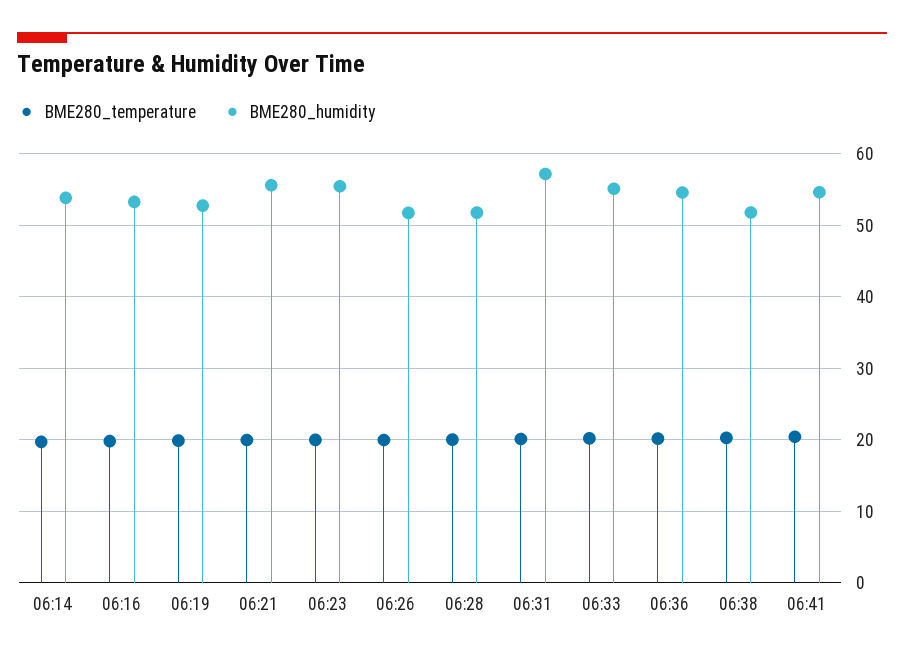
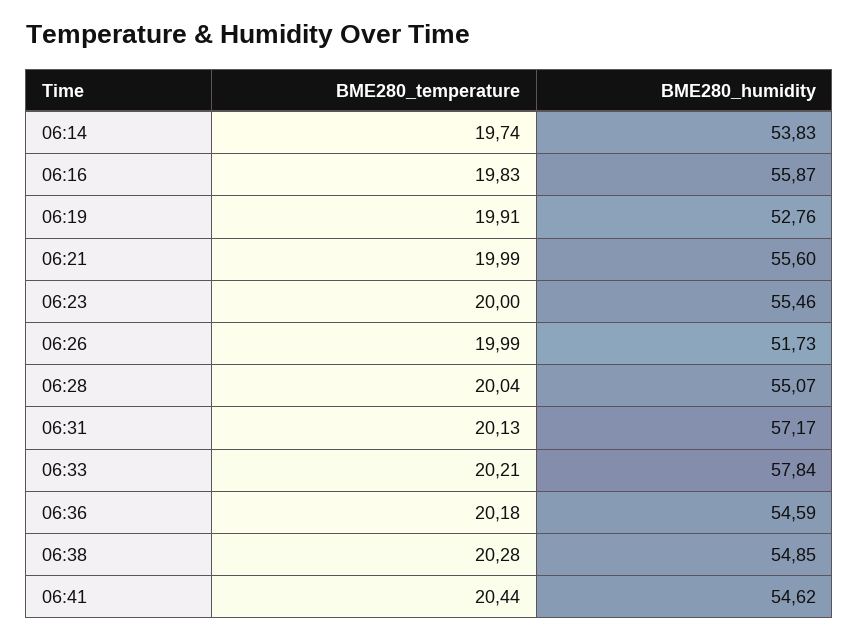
  {
    "BME280_temperature": {
      "06:14": 19.74,
      "06:16": 19.83,
      "06:19": 19.91,
      "06:21": 19.99,
      "06:23": 20,
      "06:26": 19.99,
      "06:28": 20.04,
      "06:31": 20.13,
      "06:33": 20.21,
      "06:36": 20.18,
      "06:38": 20.28,
      "06:41": 20.44
    },
    "BME280_humidity": {
      "06:14": 53.83,
-     "06:16": 53,
+     "06:16": 55.87,
      "06:19": 52.76,
      "06:21": 55.6,
      "06:23": 55.46,
      "06:26": 51.73,
-     "06:28": 52,
+     "06:28": 55.07,
      "06:31": 57.17,
-     "06:33": 55,
+     "06:33": 57.84,
      "06:36": 54.59,
-     "06:38": 52,
+     "06:38": 54.85,
      "06:41": 54.62
    }
  }

